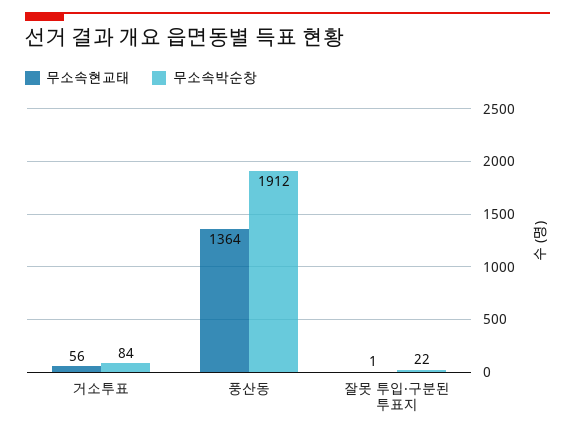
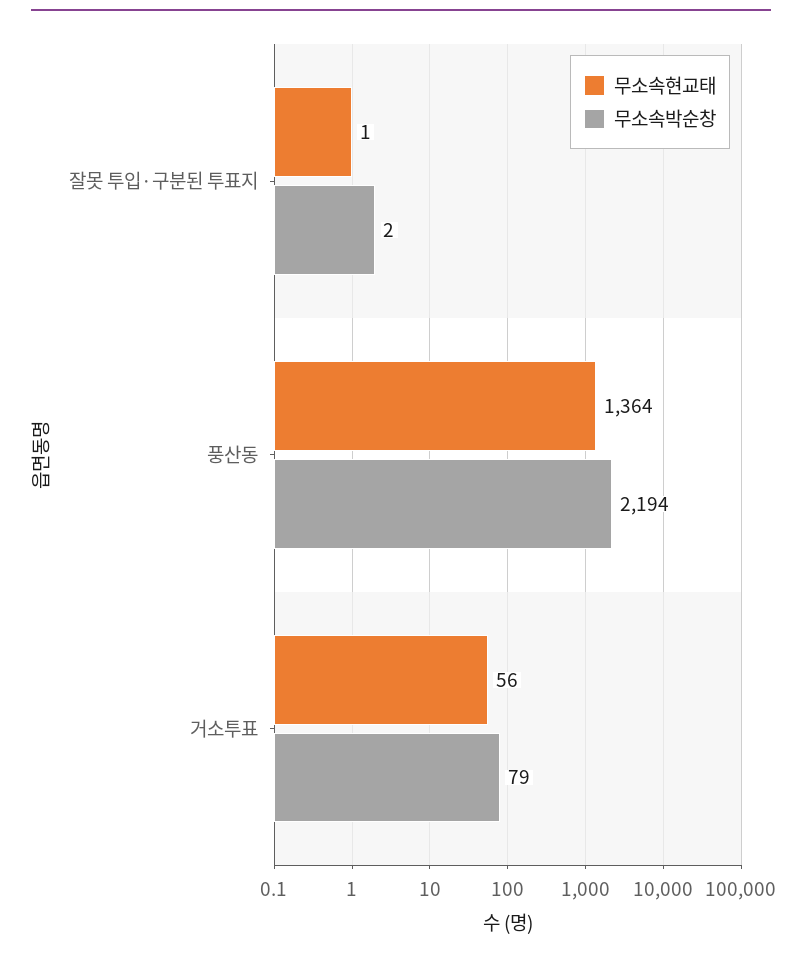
  {
    "무소속현교태": {
      "거소투표": 56,
      "풍산동": 1364,
      "잘못 투입·구분된 투표지": 1
    },
    "무소속박순창": {
-     "거소투표": 84,
+     "거소투표": 79,
-     "풍산동": 1912,
+     "풍산동": 2194,
-     "잘못 투입·구분된 투표지": 22
+     "잘못 투입·구분된 투표지": 2
    }
  }

